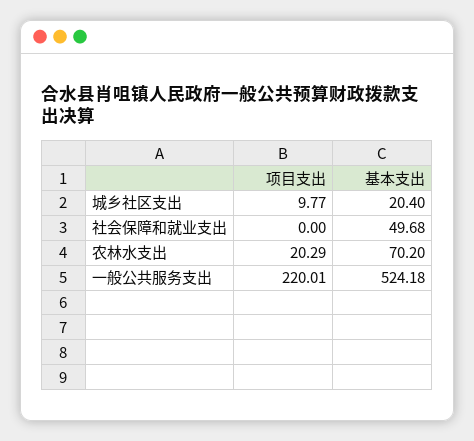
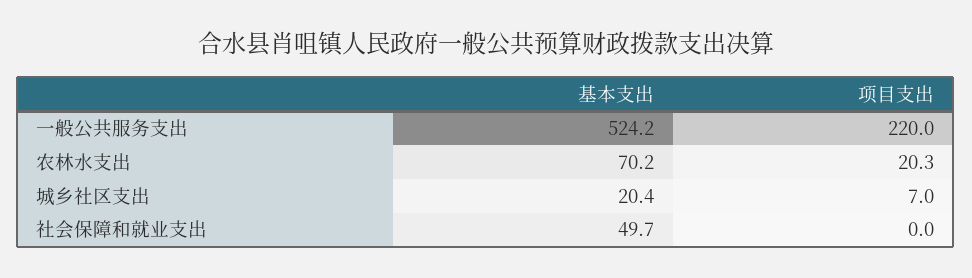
  {
    "项目支出": {
-     "城乡社区支出": 9.77,
+     "城乡社区支出": 7,
      "社会保障和就业支出": 0,
      "农林水支出": 20.29,
      "一般公共服务支出": 220.01
    },
    "基本支出": {
      "城乡社区支出": 20.4,
      "社会保障和就业支出": 49.68,
      "农林水支出": 70.2,
      "一般公共服务支出": 524.18
    }
  }

